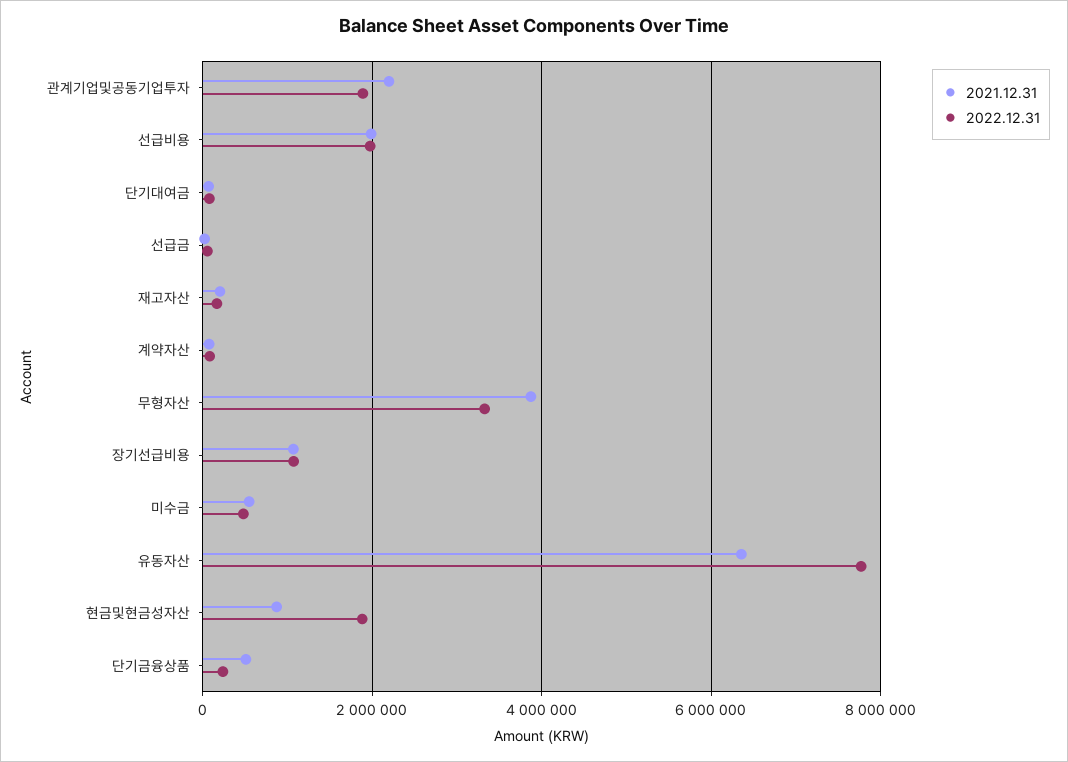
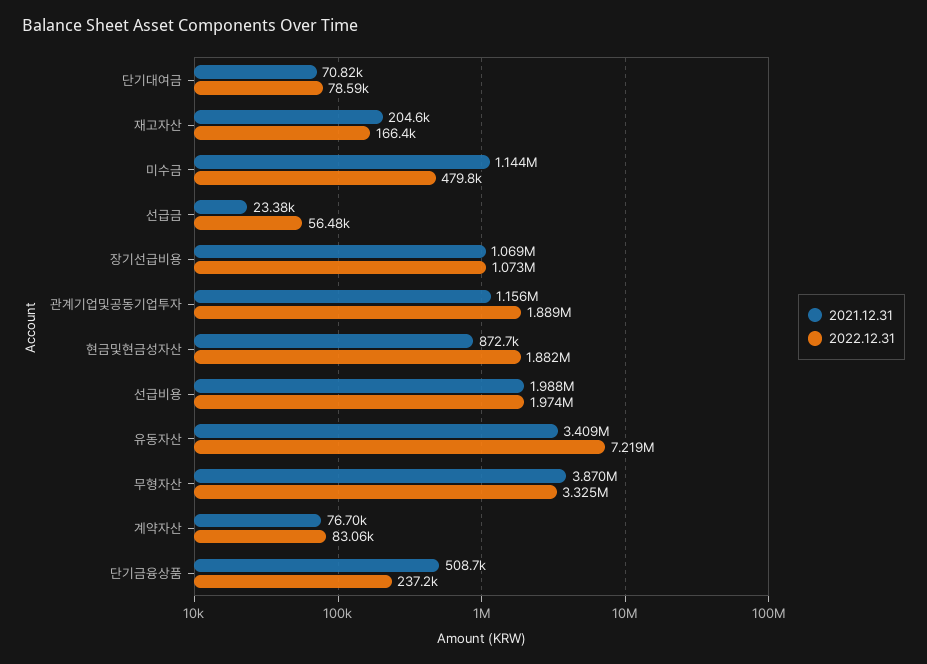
  {
    "2021.12.31": {
-     "관계기업및공동기업투자": 2200000,
+     "관계기업및공동기업투자": 1156000,
      "선급비용": 1988000,
      "단기대여금": 70820,
      "선급금": 23380,
      "재고자산": 204600,
      "계약자산": 76700,
      "무형자산": 3870000,
      "장기선급비용": 1069000,
-     "미수금": 600000,
+     "미수금": 1144000,
-     "유동자산": 6400000,
+     "유동자산": 3409000,
      "현금및현금성자산": 872700,
      "단기금융상품": 508700
    },
    "2022.12.31": {
      "관계기업및공동기업투자": 1889000,
      "선급비용": 1974000,
      "단기대여금": 78590,
      "선급금": 56480,
      "재고자산": 166400,
      "계약자산": 83060,
      "무형자산": 3325000,
      "장기선급비용": 1073000,
      "미수금": 479800,
-     "유동자산": 7800000,
+     "유동자산": 7219000,
      "현금및현금성자산": 1882000,
      "단기금융상품": 237200
    }
  }

